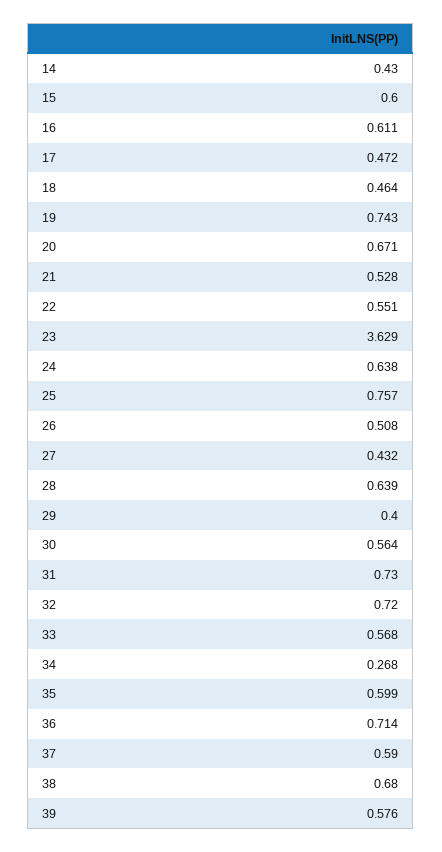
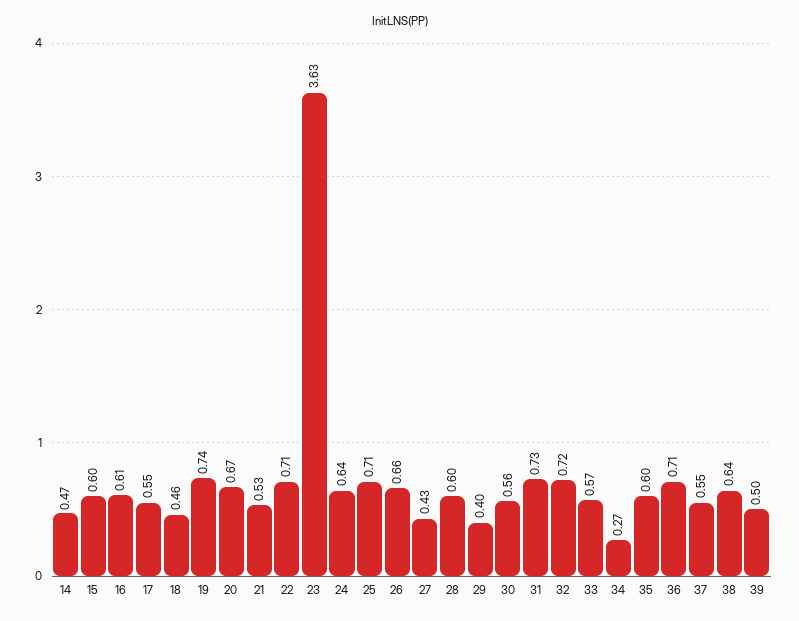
  {
-   "14": 0.43,
+   "14": 0.47,
    "15": 0.6,
    "16": 0.611,
-   "17": 0.472,
+   "17": 0.55,
    "18": 0.464,
    "19": 0.743,
    "20": 0.671,
    "21": 0.528,
-   "22": 0.551,
+   "22": 0.71,
    "23": 3.629,
    "24": 0.638,
-   "25": 0.757,
+   "25": 0.71,
-   "26": 0.508,
+   "26": 0.66,
    "27": 0.432,
-   "28": 0.639,
+   "28": 0.6,
    "29": 0.4,
    "30": 0.564,
    "31": 0.73,
    "32": 0.72,
    "33": 0.568,
    "34": 0.268,
    "35": 0.599,
    "36": 0.714,
-   "37": 0.59,
+   "37": 0.55,
-   "38": 0.68,
+   "38": 0.64,
-   "39": 0.576
+   "39": 0.5
  }

